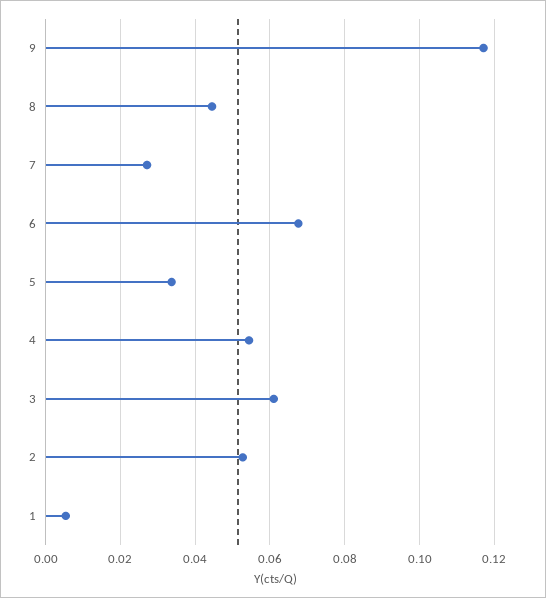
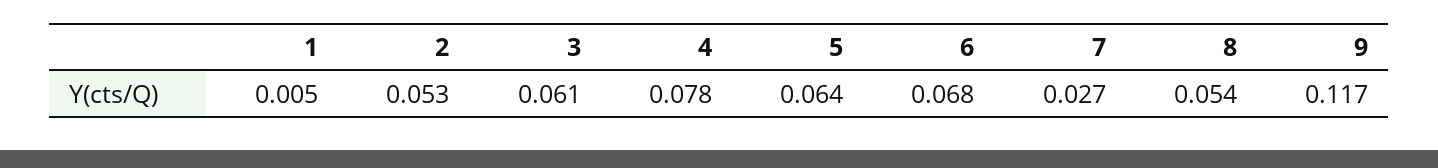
  {
    "9": 0.117,
-   "8": 0.044,
+   "8": 0.054,
    "7": 0.027,
    "6": 0.068,
-   "5": 0.034,
+   "5": 0.064,
-   "4": 0.054,
+   "4": 0.078,
    "3": 0.061,
    "2": 0.053,
    "1": 0.005
  }

